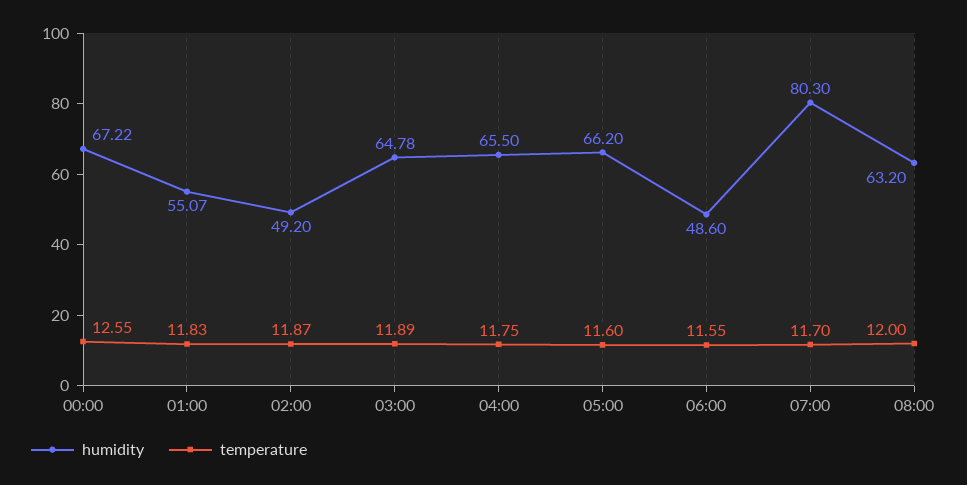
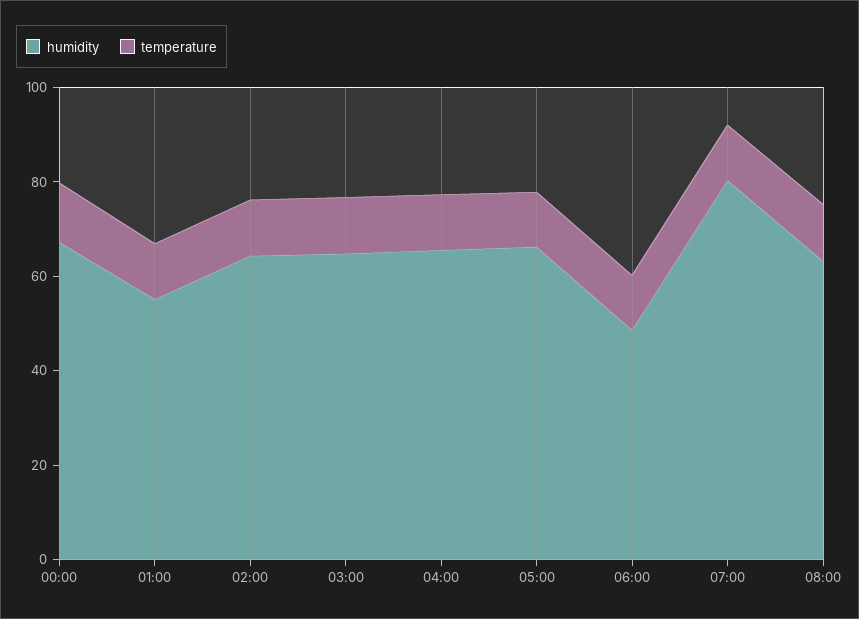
  {
    "humidity": {
      "00:00": 67.22,
      "01:00": 55.07,
-     "02:00": 49.2,
+     "02:00": 65,
      "03:00": 64.78,
      "04:00": 65.5,
      "05:00": 66.2,
      "06:00": 48.6,
      "07:00": 80.3,
      "08:00": 63.2
    },
    "temperature": {
      "00:00": 12.55,
      "01:00": 11.83,
      "02:00": 11.87,
      "03:00": 11.89,
      "04:00": 11.75,
      "05:00": 11.6,
      "06:00": 11.55,
      "07:00": 11.7,
      "08:00": 12
    }
  }

